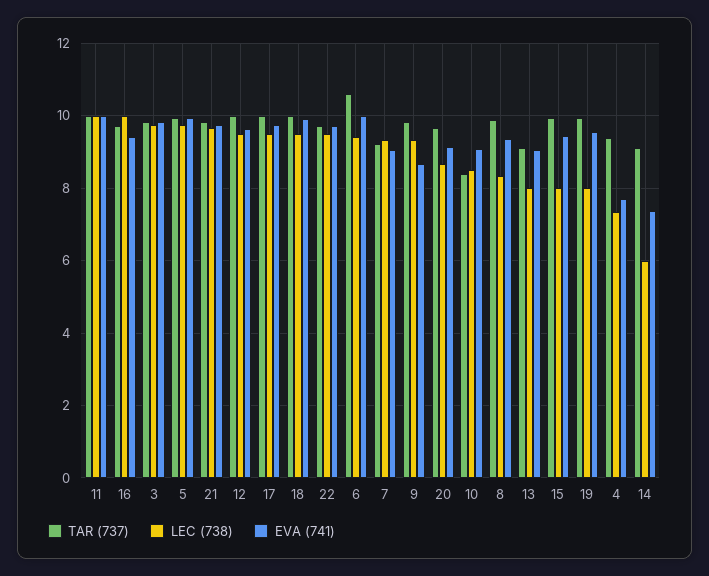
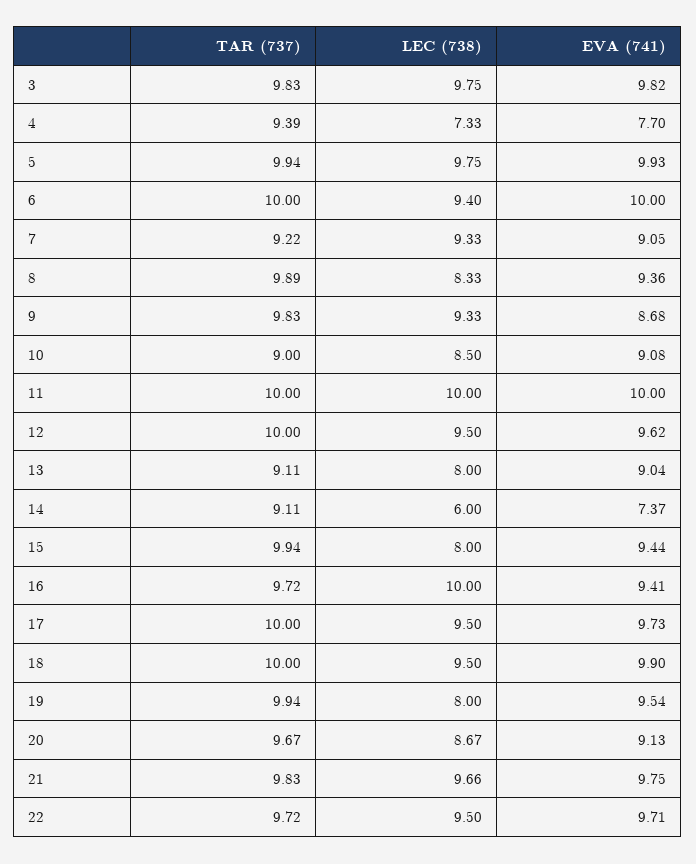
  {
    "TAR (737)": {
      "11": 10,
      "16": 9.72,
      "3": 9.83,
      "5": 9.94,
      "21": 9.83,
      "12": 10,
      "17": 10,
      "18": 10,
      "22": 9.72,
-     "6": 10.6,
+     "6": 10,
      "7": 9.22,
      "9": 9.83,
      "20": 9.67,
-     "10": 8.4,
+     "10": 9,
      "8": 9.89,
      "13": 9.11,
      "15": 9.94,
      "19": 9.94,
      "4": 9.39,
      "14": 9.11
    },
    "LEC (738)": {
      "11": 10,
      "16": 10,
      "3": 9.75,
      "5": 9.75,
      "21": 9.66,
      "12": 9.5,
      "17": 9.5,
      "18": 9.5,
      "22": 9.5,
      "6": 9.4,
      "7": 9.33,
      "9": 9.33,
      "20": 8.67,
      "10": 8.5,
      "8": 8.33,
      "13": 8,
      "15": 8,
      "19": 8,
      "4": 7.33,
      "14": 6
    },
    "EVA (741)": {
      "11": 10,
      "16": 9.41,
      "3": 9.82,
      "5": 9.93,
      "21": 9.75,
      "12": 9.62,
      "17": 9.73,
      "18": 9.9,
      "22": 9.71,
      "6": 10,
      "7": 9.05,
      "9": 8.68,
      "20": 9.13,
      "10": 9.08,
      "8": 9.36,
      "13": 9.04,
      "15": 9.44,
      "19": 9.54,
      "4": 7.7,
      "14": 7.37
    }
  }

